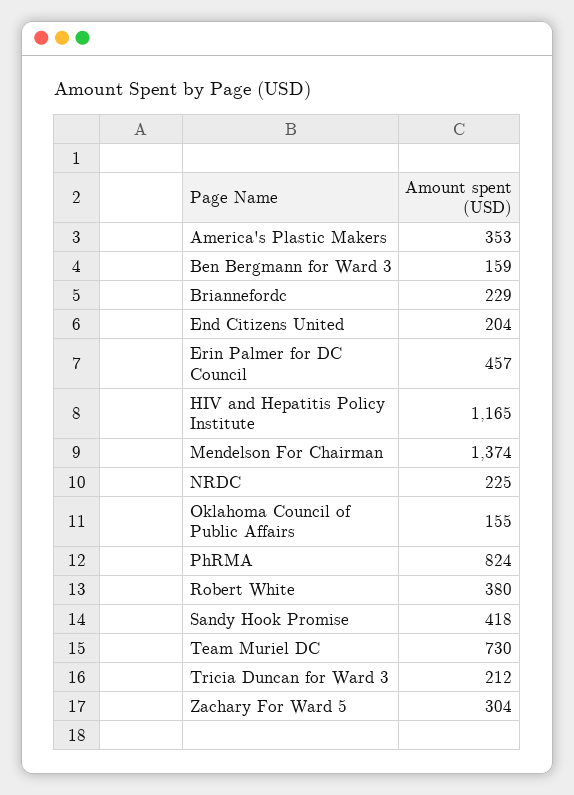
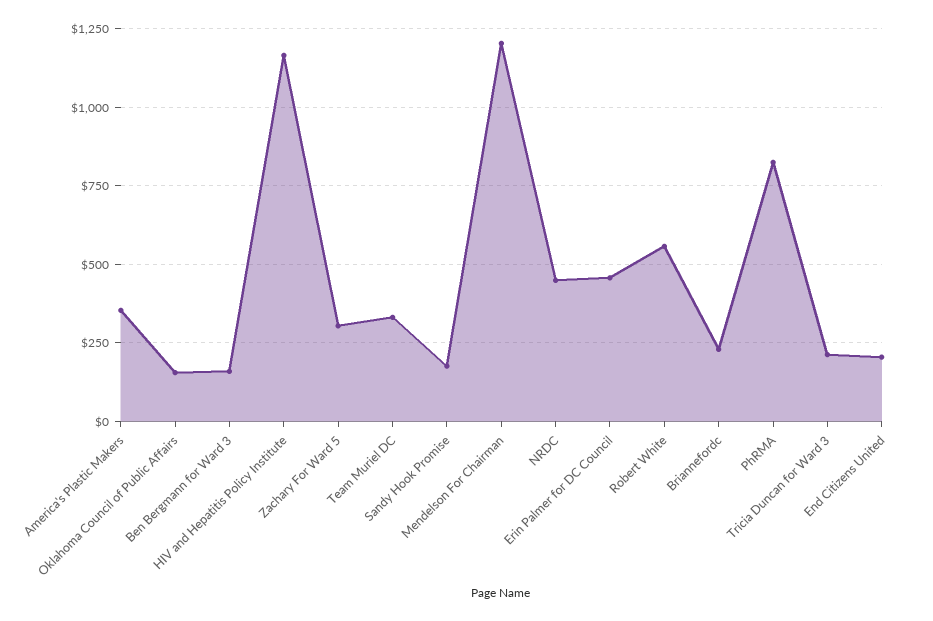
  {
    "America's Plastic Makers": 353,
    "Ben Bergmann for Ward 3": 159,
    "Briannefordc": 229,
    "End Citizens United": 204,
    "Erin Palmer for DC Council": 457,
    "HIV and Hepatitis Policy Institute": 1165,
-   "Mendelson For Chairman": 1374,
+   "Mendelson For Chairman": 1200,
-   "NRDC": 225,
+   "NRDC": 450,
    "Oklahoma Council of Public Affairs": 155,
    "PhRMA": 824,
-   "Robert White": 380,
+   "Robert White": 550,
-   "Sandy Hook Promise": 418,
+   "Sandy Hook Promise": 175,
-   "Team Muriel DC": 730,
+   "Team Muriel DC": 325,
    "Tricia Duncan for Ward 3": 212,
    "Zachary For Ward 5": 304
  }

